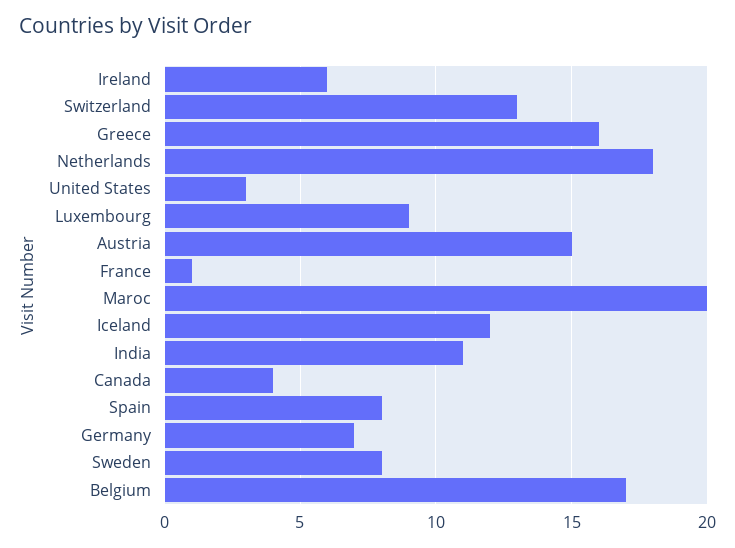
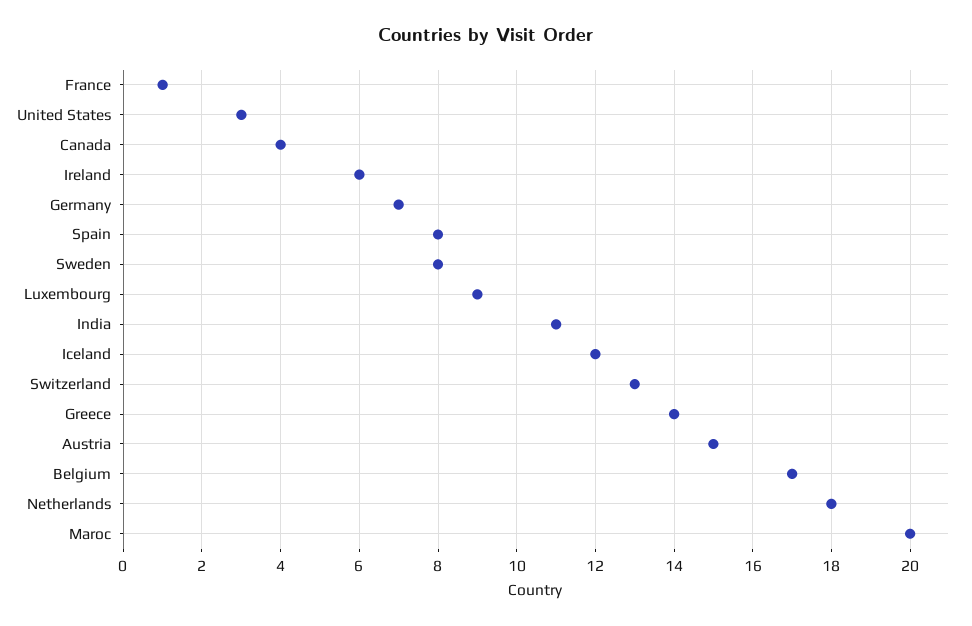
  {
    "Ireland": 6,
    "Switzerland": 13,
-   "Greece": 16,
+   "Greece": 14,
    "Netherlands": 18,
    "United States": 3,
    "Luxembourg": 9,
    "Austria": 15,
    "France": 1,
    "Maroc": 20,
    "Iceland": 12,
    "India": 11,
    "Canada": 4,
    "Spain": 8,
    "Germany": 7,
    "Sweden": 8,
    "Belgium": 17
  }

